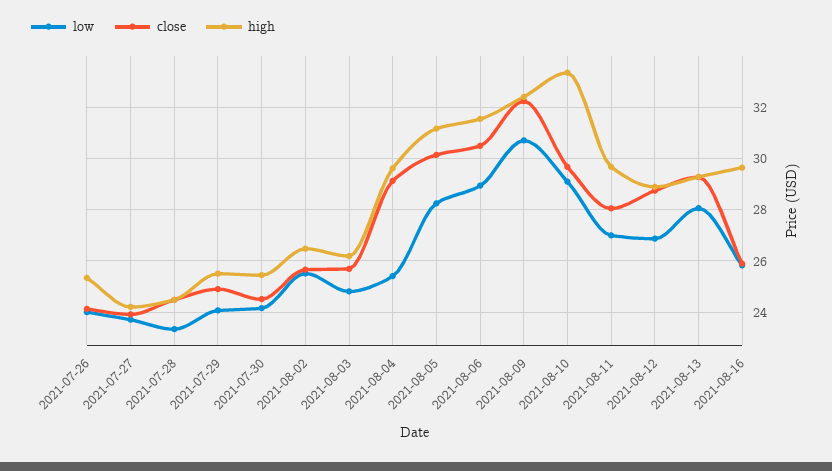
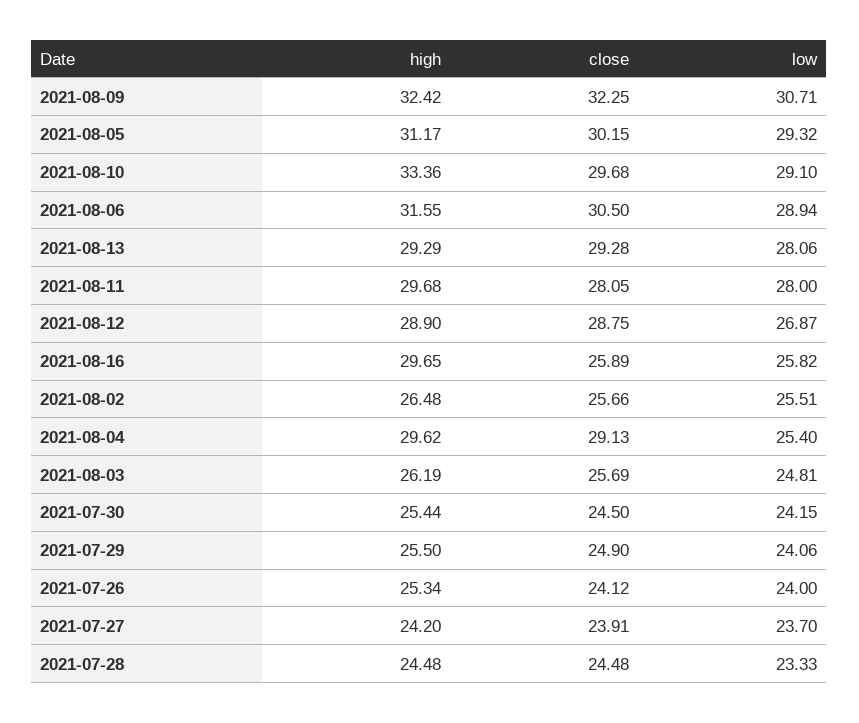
  {
    "low": {
      "2021-07-26": 24,
      "2021-07-27": 23.7,
      "2021-07-28": 23.33,
      "2021-07-29": 24.06,
      "2021-07-30": 24.15,
      "2021-08-02": 25.51,
      "2021-08-03": 24.81,
      "2021-08-04": 25.4,
-     "2021-08-05": 28.25,
+     "2021-08-05": 29.32,
      "2021-08-06": 28.94,
      "2021-08-09": 30.71,
      "2021-08-10": 29.1,
-     "2021-08-11": 27,
+     "2021-08-11": 28,
      "2021-08-12": 26.87,
      "2021-08-13": 28.06,
      "2021-08-16": 25.82
    },
    "close": {
      "2021-07-26": 24.12,
      "2021-07-27": 23.91,
      "2021-07-28": 24.48,
      "2021-07-29": 24.9,
      "2021-07-30": 24.5,
      "2021-08-02": 25.66,
      "2021-08-03": 25.69,
      "2021-08-04": 29.13,
      "2021-08-05": 30.15,
      "2021-08-06": 30.5,
      "2021-08-09": 32.25,
      "2021-08-10": 29.68,
      "2021-08-11": 28.05,
      "2021-08-12": 28.75,
      "2021-08-13": 29.28,
      "2021-08-16": 25.89
    },
    "high": {
      "2021-07-26": 25.34,
      "2021-07-27": 24.2,
      "2021-07-28": 24.48,
      "2021-07-29": 25.5,
      "2021-07-30": 25.44,
      "2021-08-02": 26.48,
      "2021-08-03": 26.19,
      "2021-08-04": 29.62,
      "2021-08-05": 31.17,
      "2021-08-06": 31.55,
      "2021-08-09": 32.42,
      "2021-08-10": 33.36,
      "2021-08-11": 29.68,
      "2021-08-12": 28.9,
      "2021-08-13": 29.29,
      "2021-08-16": 29.65
    }
  }

